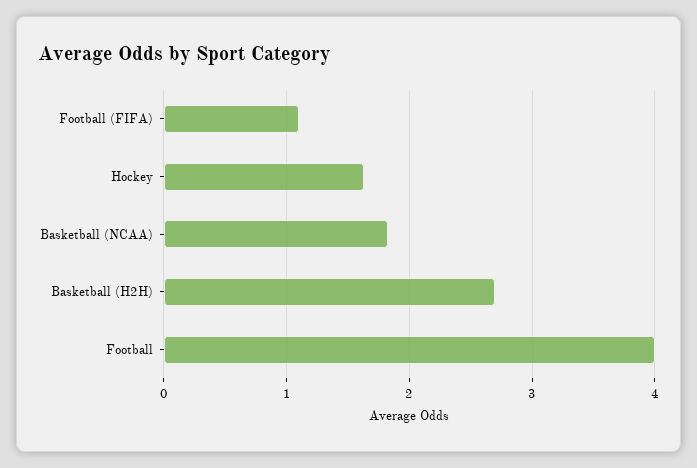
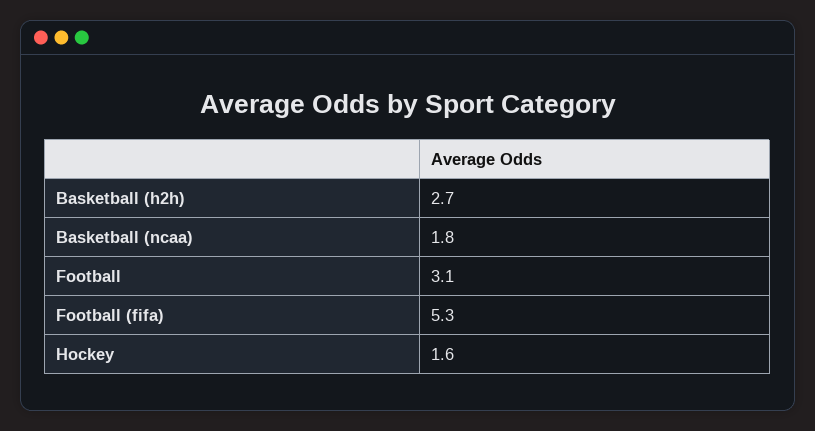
  {
-   "Football (FIFA)": 1.1,
+   "Football (FIFA)": 5.3,
    "Hockey": 1.6,
    "Basketball (NCAA)": 1.8,
    "Basketball (H2H)": 2.7,
-   "Football": 4
+   "Football": 3.1
  }

